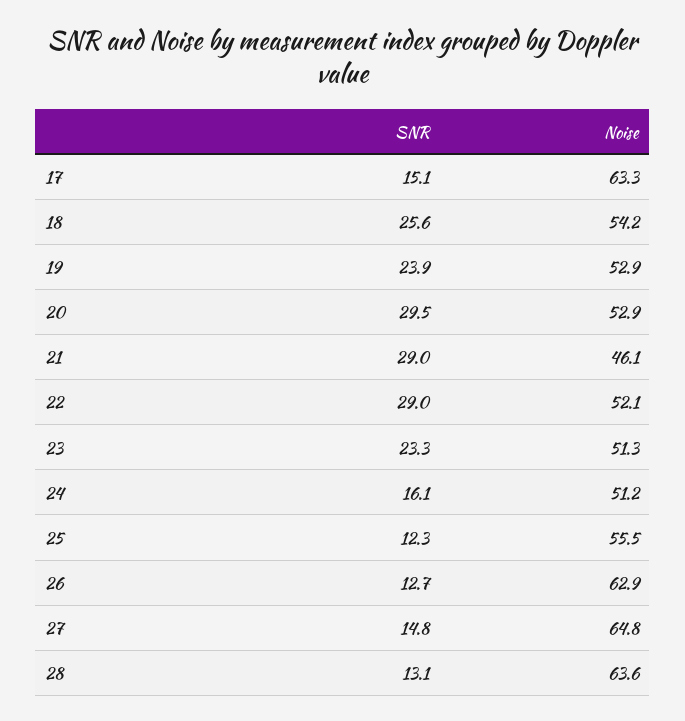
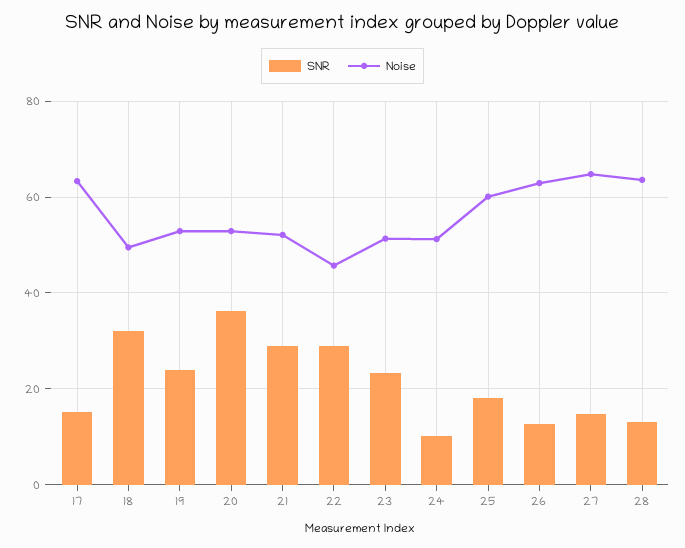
  {
    "SNR": {
      "17": 15.1,
-     "18": 25.6,
+     "18": 32,
      "19": 23.9,
-     "20": 29.5,
+     "20": 36,
      "21": 29,
      "22": 29,
      "23": 23.3,
-     "24": 16.1,
+     "24": 10,
-     "25": 12.3,
+     "25": 18,
      "26": 12.7,
      "27": 14.8,
      "28": 13.1
    },
    "Noise": {
      "17": 63.3,
-     "18": 54.2,
+     "18": 50,
      "19": 52.9,
      "20": 52.9,
-     "21": 46.1,
+     "21": 52,
-     "22": 52.1,
+     "22": 46,
      "23": 51.3,
      "24": 51.2,
-     "25": 55.5,
+     "25": 60,
      "26": 62.9,
      "27": 64.8,
      "28": 63.6
    }
  }

